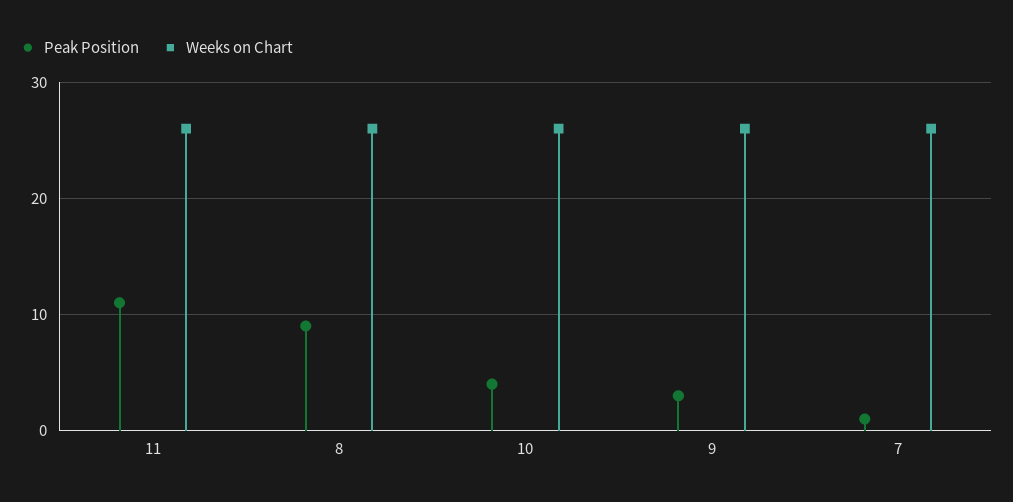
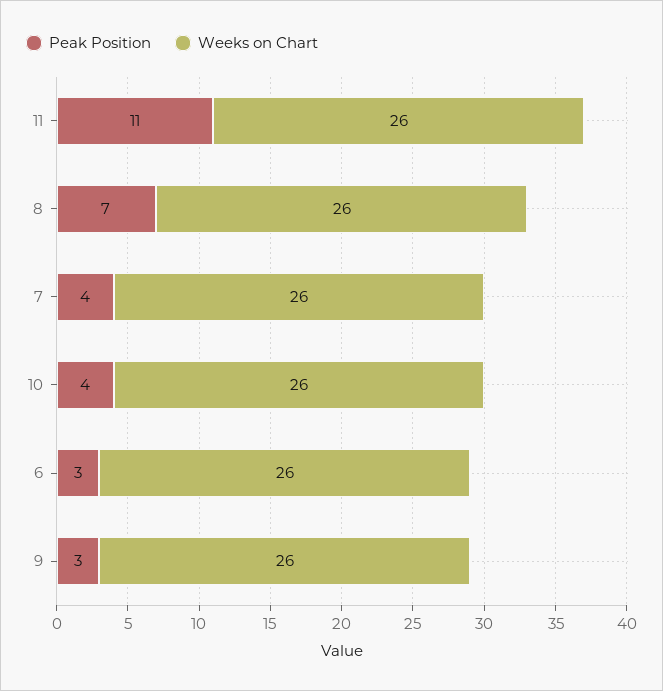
  {
    "Peak Position": {
      "11": 11,
-     "8": 9,
+     "8": 7,
      "10": 4,
      "9": 3,
-     "7": 1
+     "7": 4,
+     "6": 3
    },
    "Weeks on Chart": {
      "11": 26,
      "8": 26,
      "10": 26,
      "9": 26,
-     "7": 26
+     "7": 26,
+     "6": 26
    }
  }

